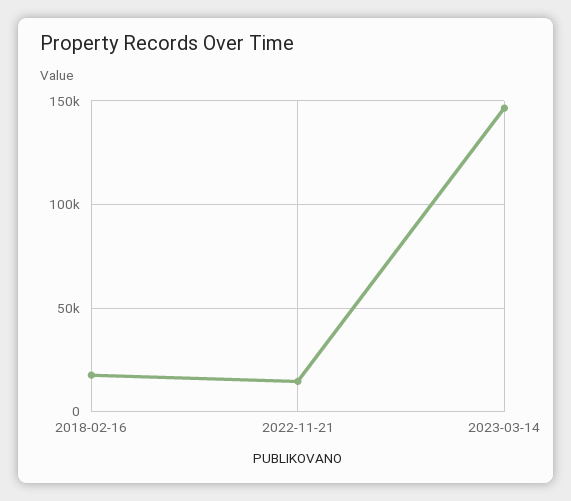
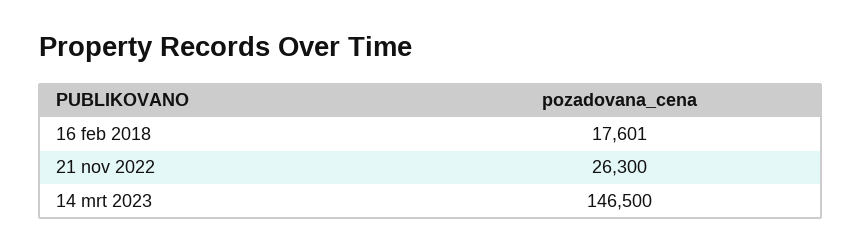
  {
    "2018-02-16": 17601,
-   "2022-11-21": 15000,
+   "2022-11-21": 26300,
    "2023-03-14": 146500
  }

